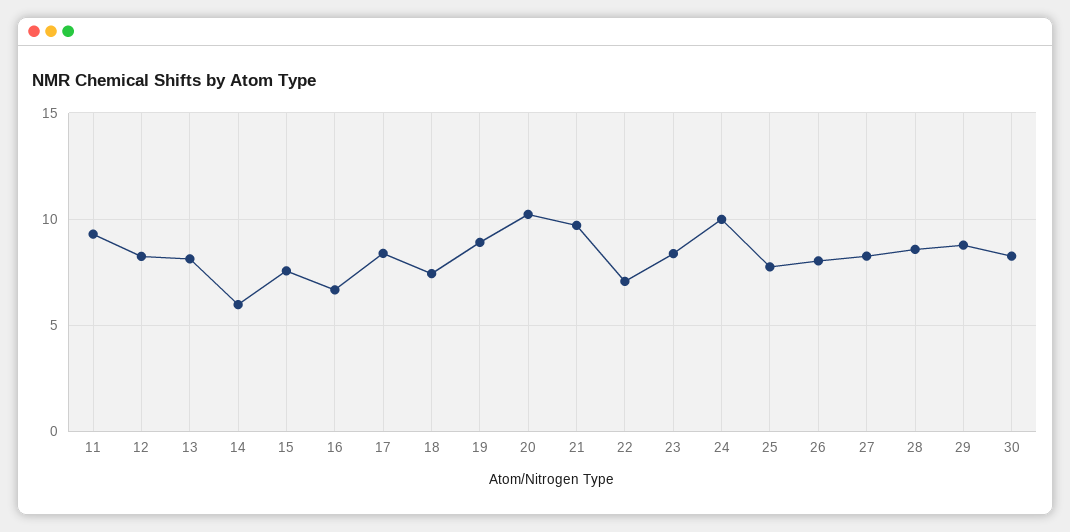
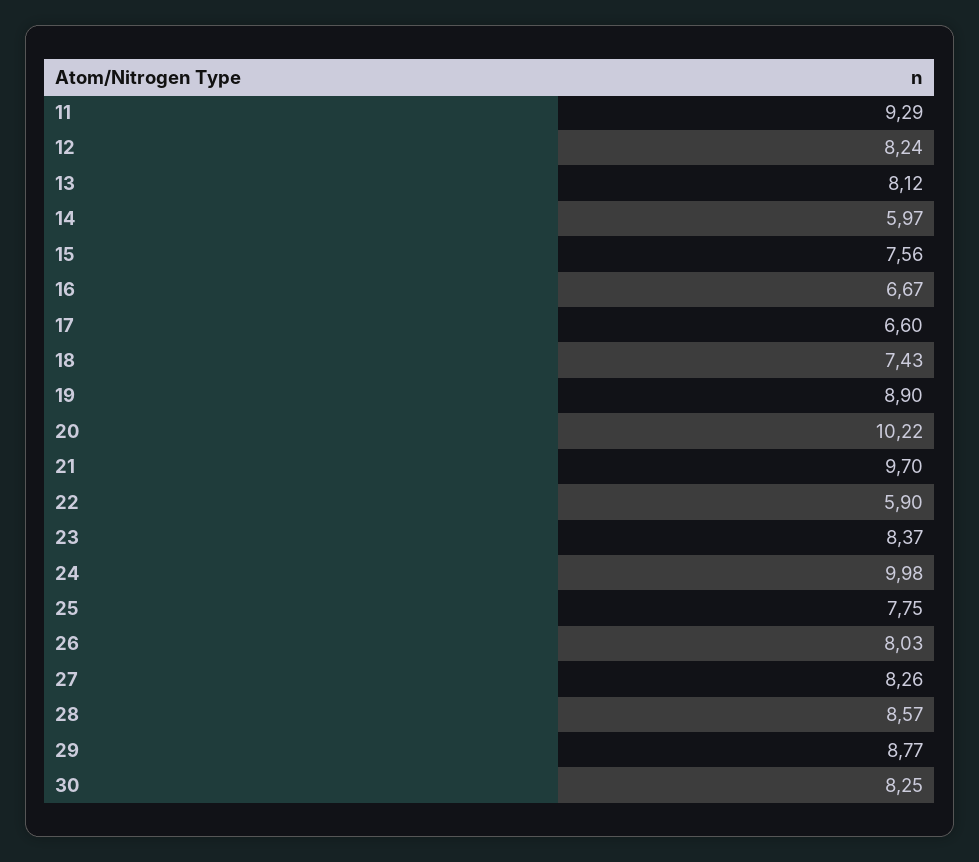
  {
    "11": 9.29,
    "12": 8.24,
    "13": 8.12,
    "14": 5.97,
    "15": 7.56,
    "16": 6.67,
-   "17": 8.5,
+   "17": 6.6,
    "18": 7.43,
    "19": 8.9,
    "20": 10.22,
    "21": 9.7,
-   "22": 7,
+   "22": 5.9,
    "23": 8.37,
    "24": 9.98,
    "25": 7.75,
    "26": 8.03,
    "27": 8.26,
    "28": 8.57,
    "29": 8.77,
    "30": 8.25
  }

